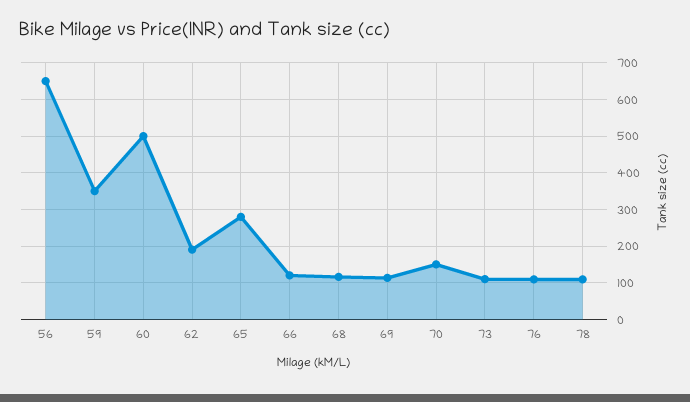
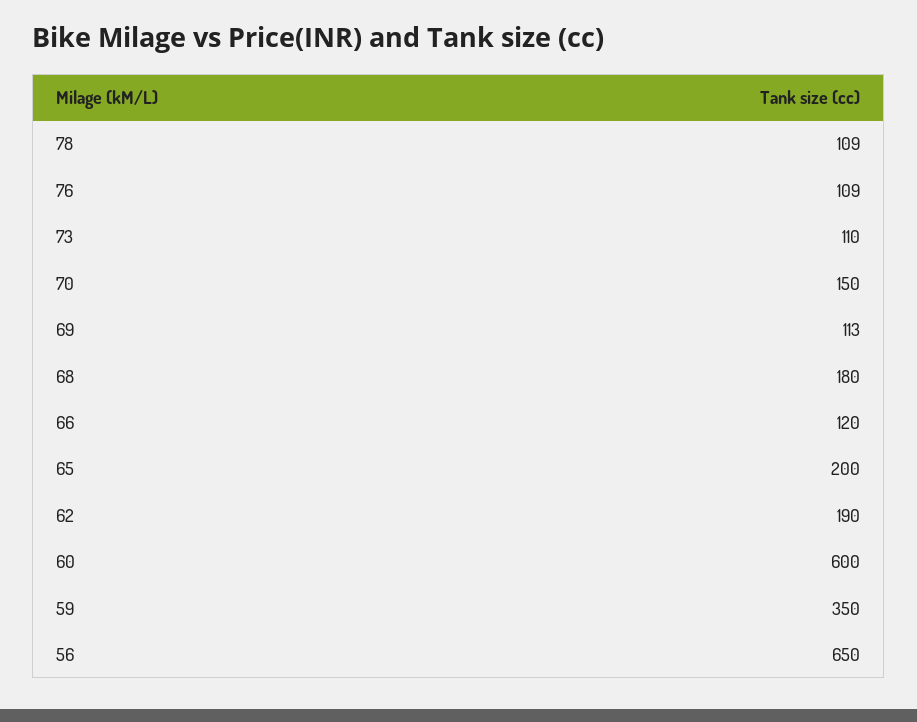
  {
    "56": 650,
    "59": 350,
-   "60": 500,
+   "60": 600,
    "62": 190,
-   "65": 280,
+   "65": 200,
    "66": 120,
-   "68": 120,
+   "68": 180,
    "69": 113,
    "70": 150,
    "73": 110,
    "76": 109,
    "78": 109
  }

